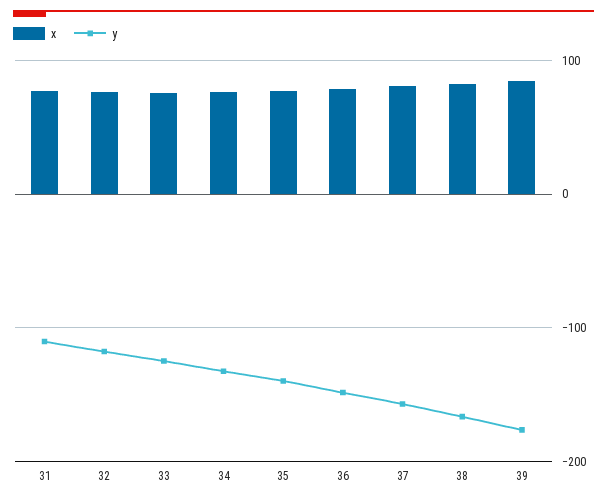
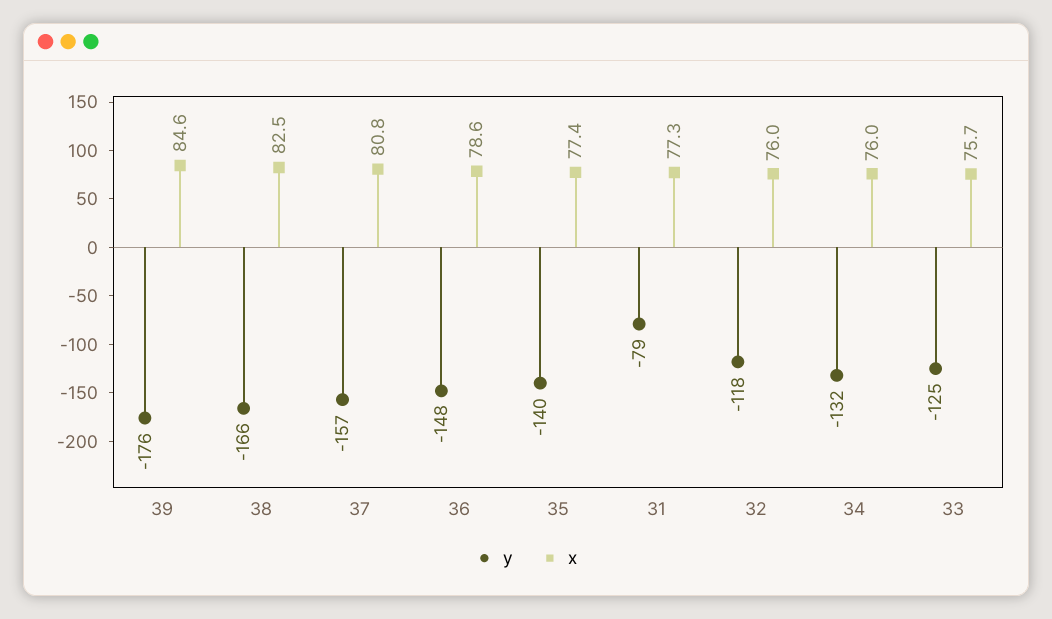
  {
    "x": {
      "31": 77.3,
      "32": 76,
      "33": 75.7,
      "34": 76,
      "35": 77.4,
      "36": 78.6,
      "37": 80.8,
      "38": 82.5,
      "39": 84.6
    },
    "y": {
-     "31": -110,
+     "31": -79,
      "32": -118,
      "33": -125,
      "34": -132,
      "35": -140,
      "36": -148,
      "37": -157,
      "38": -166,
      "39": -176
    }
  }

